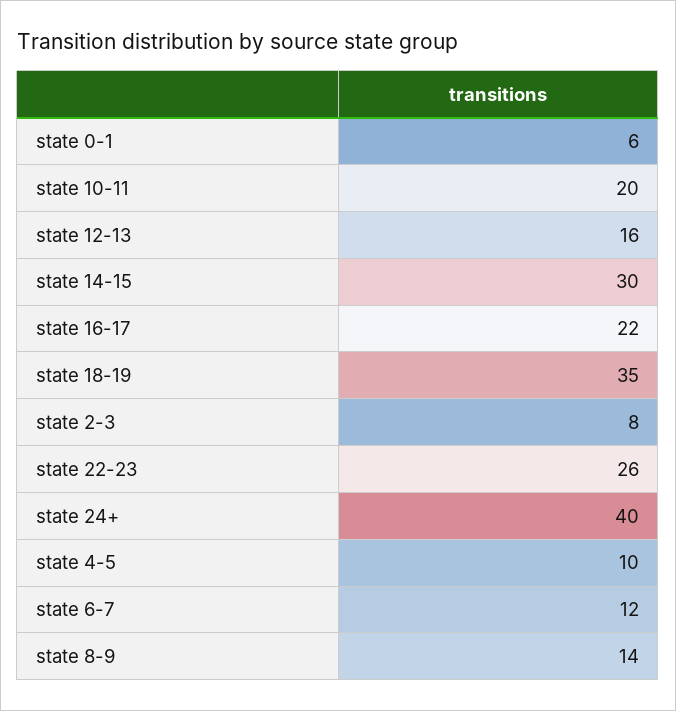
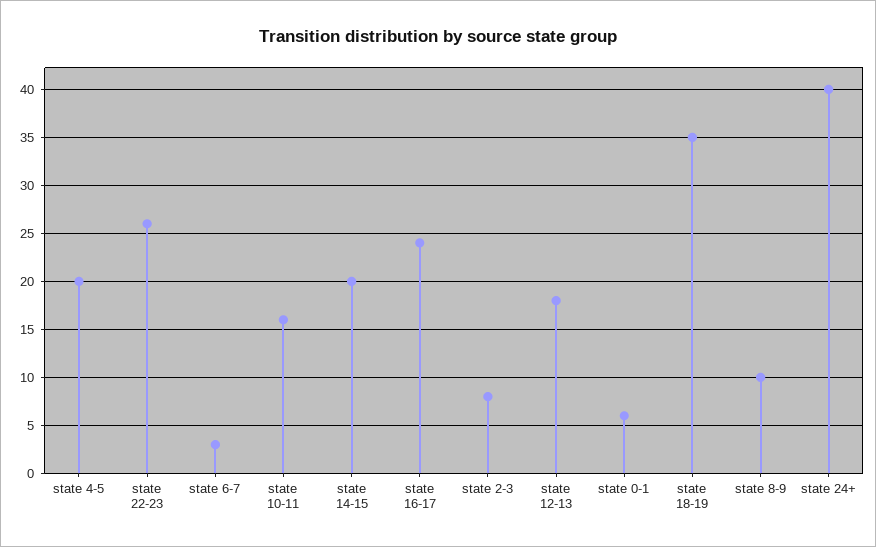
  {
    "state 0-1": 6,
-   "state 10-11": 20,
+   "state 10-11": 16,
-   "state 12-13": 16,
+   "state 12-13": 18,
-   "state 14-15": 30,
+   "state 14-15": 20,
-   "state 16-17": 22,
+   "state 16-17": 24,
    "state 18-19": 35,
    "state 2-3": 8,
    "state 22-23": 26,
    "state 24+": 40,
-   "state 4-5": 10,
+   "state 4-5": 20,
-   "state 6-7": 12,
+   "state 6-7": 3,
-   "state 8-9": 14
+   "state 8-9": 10
  }

